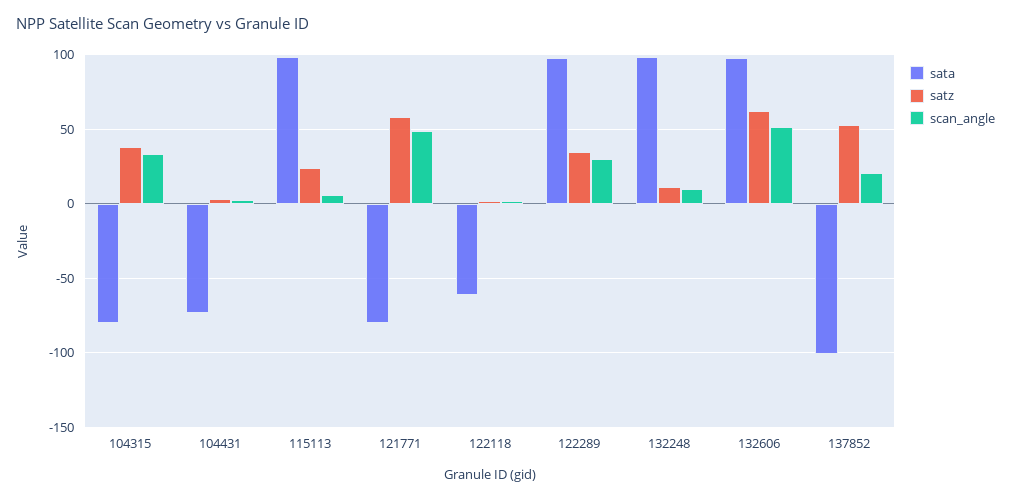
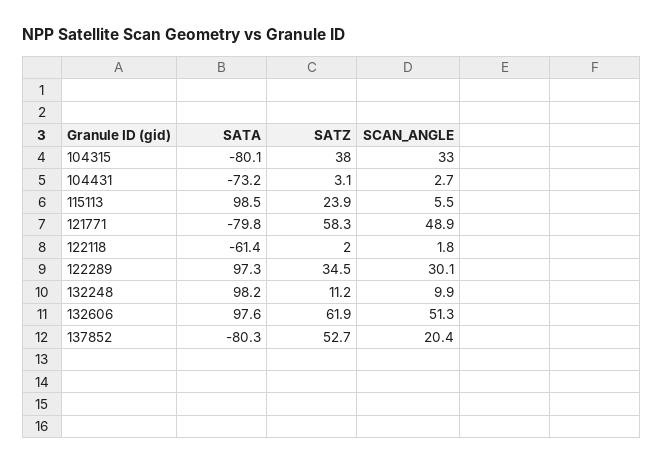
  {
    "sata": {
      "104315": -80.1,
      "104431": -73.2,
      "115113": 98.5,
      "121771": -79.8,
      "122118": -61.4,
      "122289": 97.3,
      "132248": 98.2,
      "132606": 97.6,
-     "137852": -100
+     "137852": -80.3
    },
    "satz": {
      "104315": 38,
      "104431": 3.1,
      "115113": 23.9,
      "121771": 58.3,
      "122118": 2,
      "122289": 34.5,
      "132248": 11.2,
      "132606": 61.9,
      "137852": 52.7
    },
    "scan_angle": {
      "104315": 33,
      "104431": 2.7,
      "115113": 5.5,
      "121771": 48.9,
      "122118": 1.8,
      "122289": 30.1,
      "132248": 9.9,
      "132606": 51.3,
      "137852": 20.4
    }
  }

